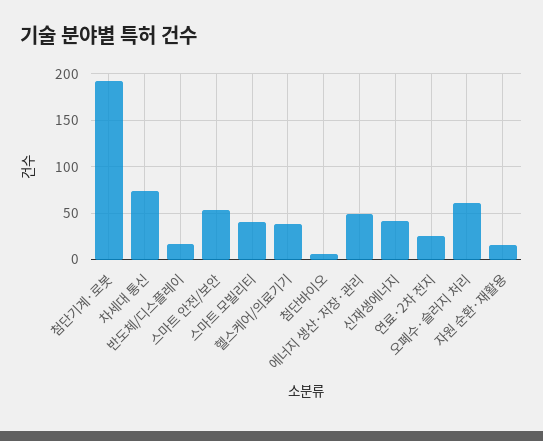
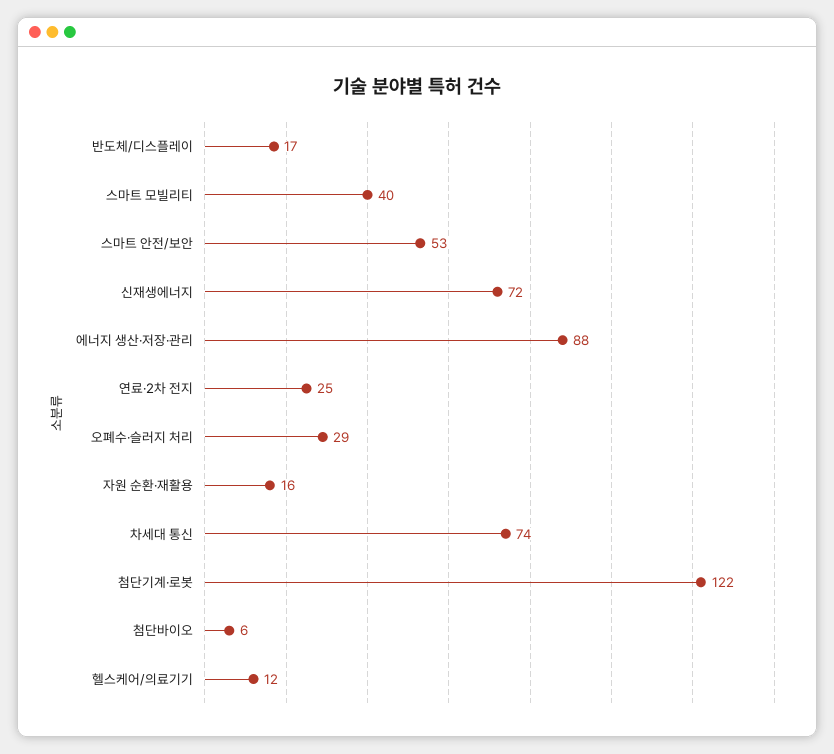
  {
-   "첨단기계·로봇": 190,
+   "첨단기계·로봇": 122,
    "차세대 통신": 74,
    "반도체/디스플레이": 17,
    "스마트 안전/보안": 53,
    "스마트 모빌리티": 40,
-   "헬스케어/의료기기": 40,
+   "헬스케어/의료기기": 12,
    "첨단바이오": 6,
-   "에너지 생산·저장·관리": 50,
+   "에너지 생산·저장·관리": 88,
-   "신재생에너지": 40,
+   "신재생에너지": 72,
    "연료·2차 전지": 25,
-   "오폐수·슬러지 처리": 60,
+   "오폐수·슬러지 처리": 29,
    "자원 순환·재활용": 16
  }

